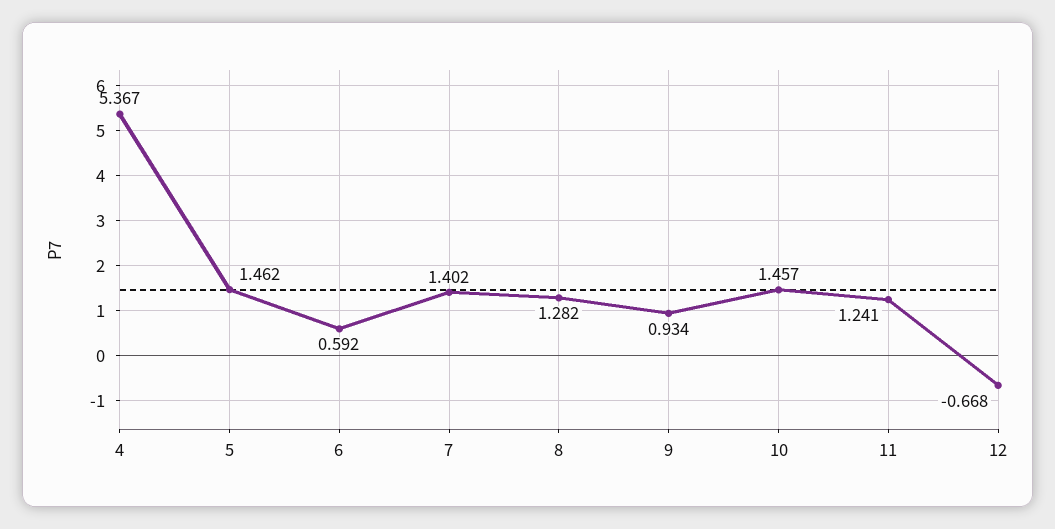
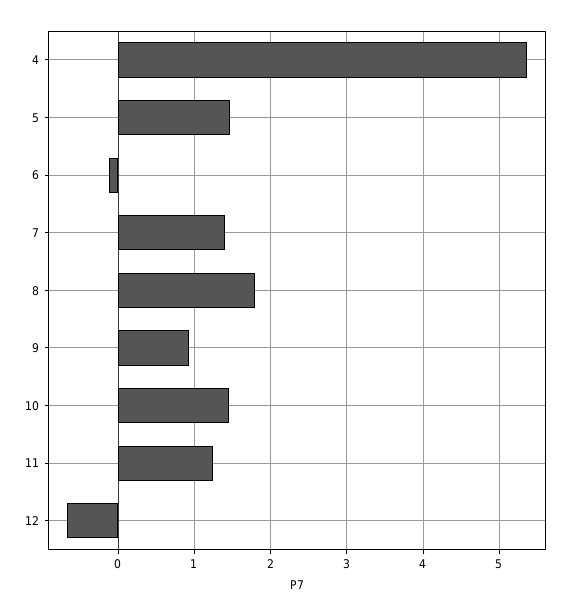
  {
    "4": 5.367,
    "5": 1.462,
-   "6": 0.592,
+   "6": -0.1,
    "7": 1.402,
-   "8": 1.282,
+   "8": 1.8,
    "9": 0.934,
    "10": 1.457,
    "11": 1.241,
    "12": -0.668
  }

